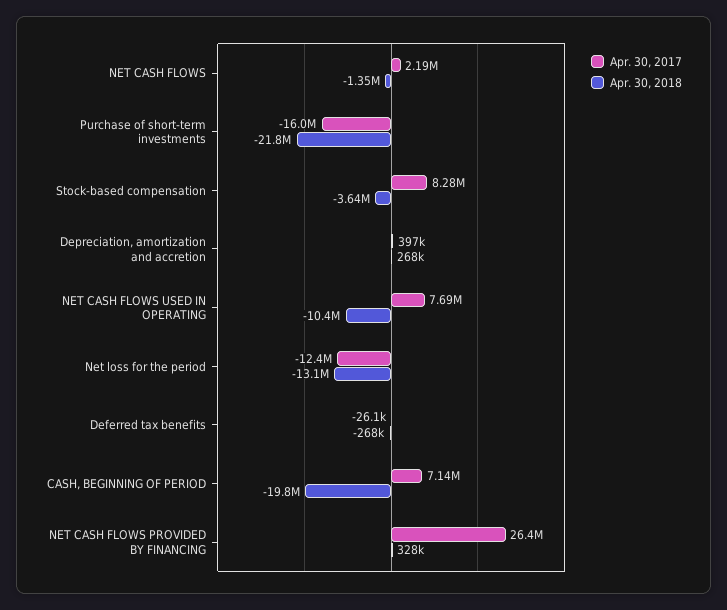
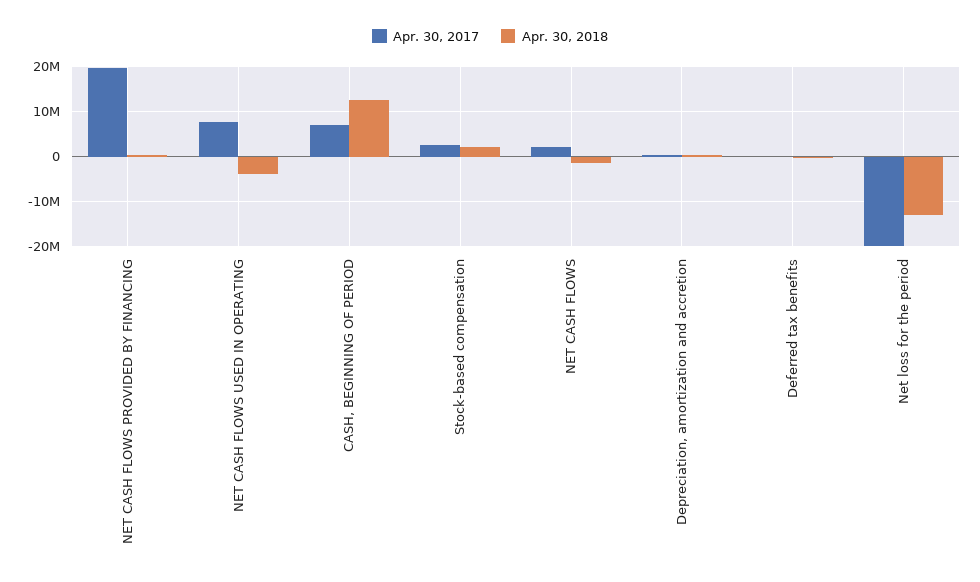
  {
    "Apr. 30, 2017": {
      "NET CASH FLOWS": 2190000,
-     "Purchase of short-term investments": -16000000,
-     "Stock-based compensation": 8280000,
+     "Stock-based compensation": 2000000,
      "Depreciation, amortization and accretion": 397000,
      "NET CASH FLOWS USED IN OPERATING": 7690000,
-     "Net loss for the period": -12400000,
+     "Net loss for the period": -20000000,
      "Deferred tax benefits": -26100,
      "CASH, BEGINNING OF PERIOD": 7140000,
-     "NET CASH FLOWS PROVIDED BY FINANCING": 26400000
+     "NET CASH FLOWS PROVIDED BY FINANCING": 20000000
    },
    "Apr. 30, 2018": {
      "NET CASH FLOWS": -1350000,
-     "Purchase of short-term investments": -21800000,
-     "Stock-based compensation": -3640000,
+     "Stock-based compensation": 2000000,
      "Depreciation, amortization and accretion": 268000,
-     "NET CASH FLOWS USED IN OPERATING": -10400000,
+     "NET CASH FLOWS USED IN OPERATING": -4000000,
      "Net loss for the period": -13100000,
      "Deferred tax benefits": -268000,
-     "CASH, BEGINNING OF PERIOD": -19800000,
+     "CASH, BEGINNING OF PERIOD": 12000000,
      "NET CASH FLOWS PROVIDED BY FINANCING": 328000
    }
  }

